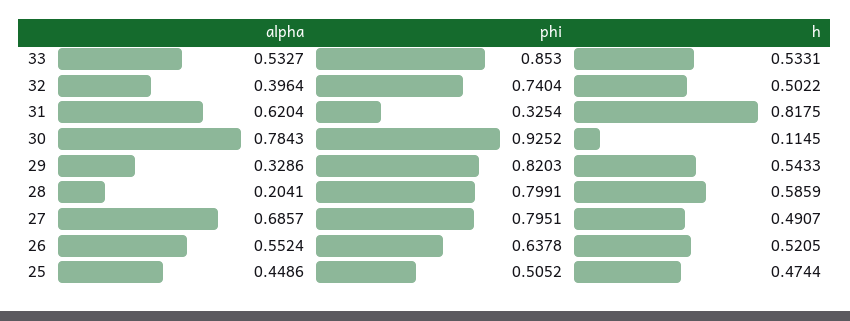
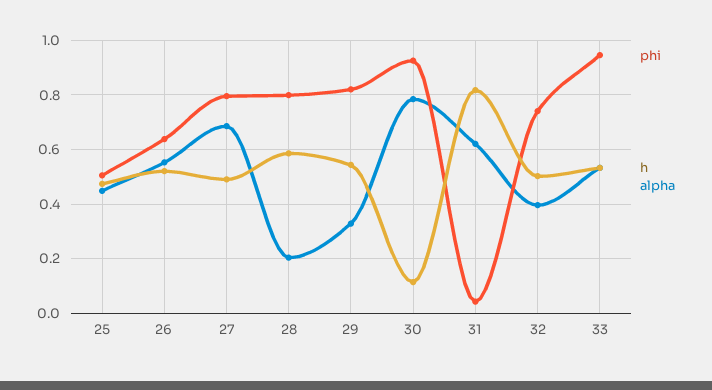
  {
    "alpha": {
      "33": 0.5327,
      "32": 0.3964,
      "31": 0.6204,
      "30": 0.7843,
      "29": 0.3286,
      "28": 0.2041,
      "27": 0.6857,
      "26": 0.5524,
      "25": 0.4486
    },
    "phi": {
-     "33": 0.853,
+     "33": 0.95,
      "32": 0.7404,
-     "31": 0.3254,
+     "31": 0.05,
      "30": 0.9252,
      "29": 0.8203,
      "28": 0.7991,
      "27": 0.7951,
      "26": 0.6378,
      "25": 0.5052
    },
    "h": {
      "33": 0.5331,
      "32": 0.5022,
      "31": 0.8175,
      "30": 0.1145,
      "29": 0.5433,
      "28": 0.5859,
      "27": 0.4907,
      "26": 0.5205,
      "25": 0.4744
    }
  }

